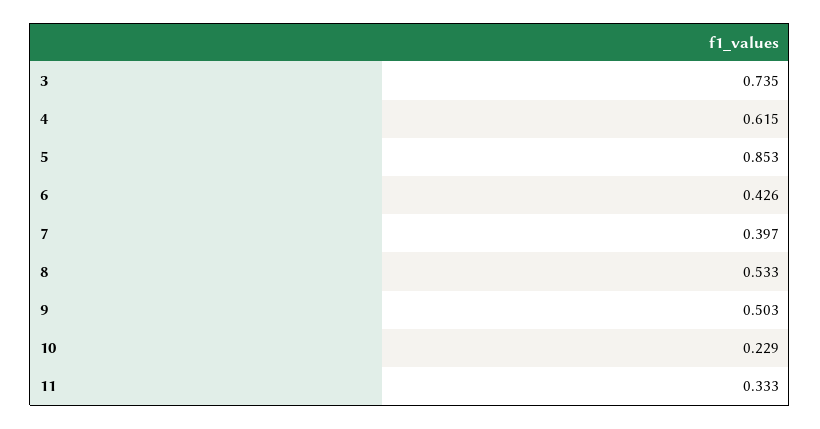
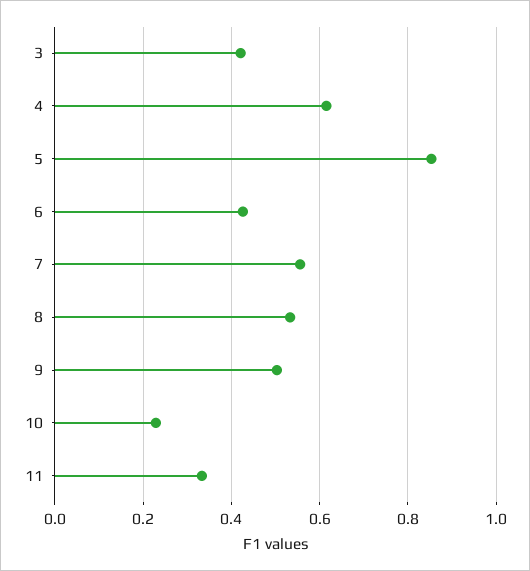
  {
-   "3": 0.735,
+   "3": 0.42,
    "4": 0.615,
    "5": 0.853,
    "6": 0.426,
-   "7": 0.397,
+   "7": 0.56,
    "8": 0.533,
    "9": 0.503,
    "10": 0.229,
    "11": 0.333
  }

